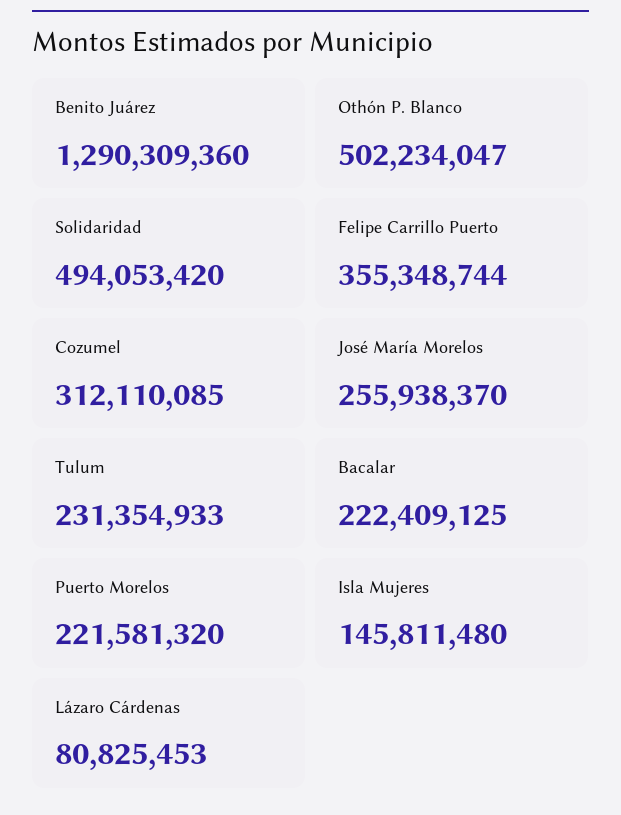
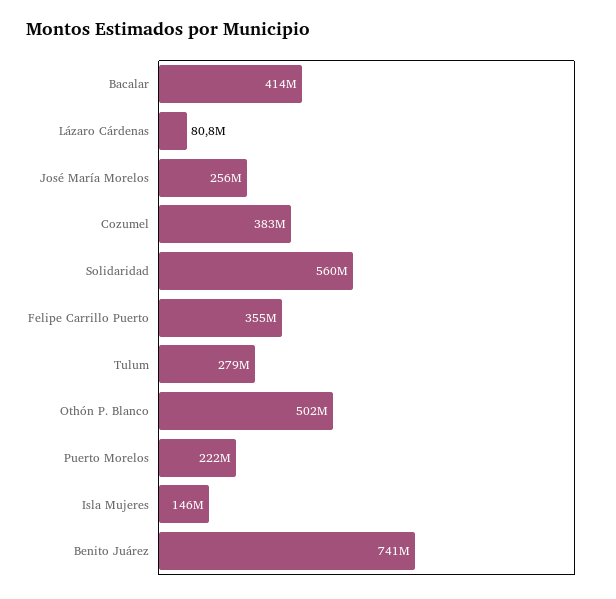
  {
-   "Benito Juárez": 1290309360,
+   "Benito Juárez": 741000000,
    "Othón P. Blanco": 502234047,
-   "Solidaridad": 494053420,
+   "Solidaridad": 560000000,
    "Felipe Carrillo Puerto": 355348744,
-   "Cozumel": 312110085,
+   "Cozumel": 383000000,
    "José María Morelos": 255938370,
-   "Tulum": 231354933,
+   "Tulum": 279000000,
-   "Bacalar": 222409125,
+   "Bacalar": 414000000,
    "Puerto Morelos": 221581320,
    "Isla Mujeres": 145811480,
    "Lázaro Cárdenas": 80825453
  }

